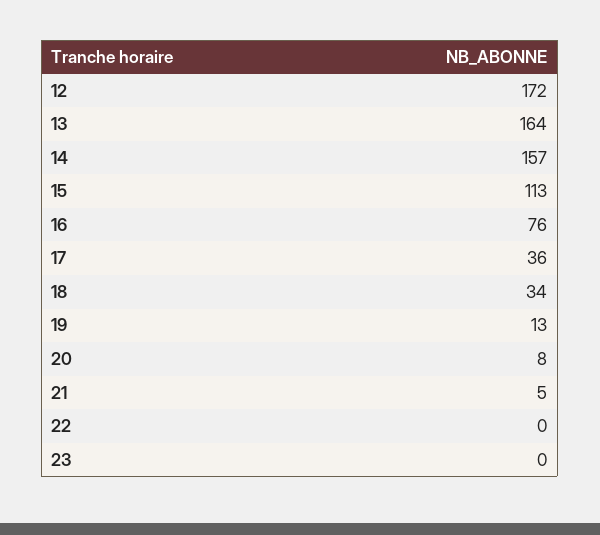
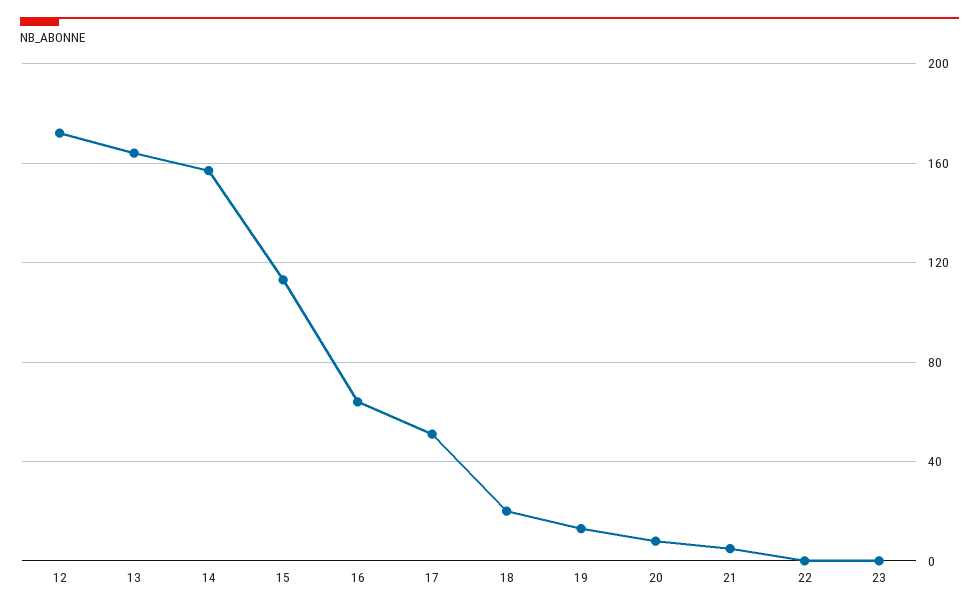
  {
    "12": 172,
    "13": 164,
    "14": 157,
    "15": 113,
-   "16": 76,
+   "16": 65,
-   "17": 36,
+   "17": 50,
-   "18": 34,
+   "18": 20,
    "19": 13,
    "20": 8,
    "21": 5,
    "22": 0,
    "23": 0
  }

